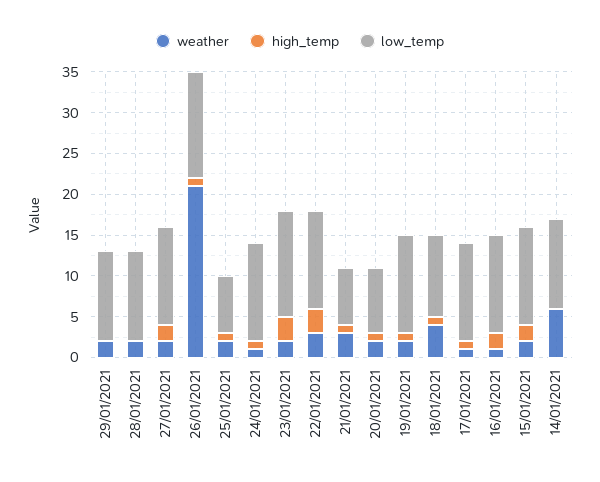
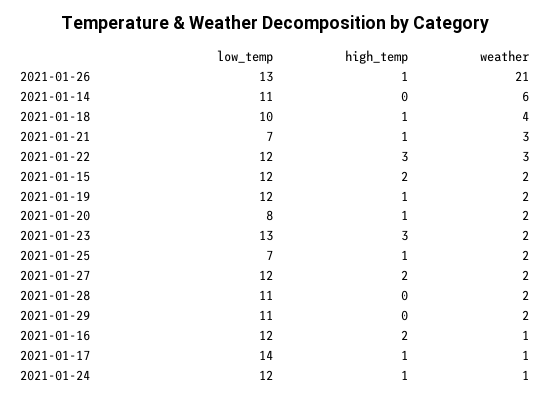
  {
    "weather": {
      "29/01/2021": 2,
      "28/01/2021": 2,
      "27/01/2021": 2,
      "26/01/2021": 21,
      "25/01/2021": 2,
      "24/01/2021": 1,
      "23/01/2021": 2,
      "22/01/2021": 3,
      "21/01/2021": 3,
      "20/01/2021": 2,
      "19/01/2021": 2,
      "18/01/2021": 4,
      "17/01/2021": 1,
      "16/01/2021": 1,
      "15/01/2021": 2,
      "14/01/2021": 6
    },
    "high_temp": {
      "29/01/2021": 0,
      "28/01/2021": 0,
      "27/01/2021": 2,
      "26/01/2021": 1,
      "25/01/2021": 1,
      "24/01/2021": 1,
      "23/01/2021": 3,
      "22/01/2021": 3,
      "21/01/2021": 1,
      "20/01/2021": 1,
      "19/01/2021": 1,
      "18/01/2021": 1,
      "17/01/2021": 1,
      "16/01/2021": 2,
      "15/01/2021": 2,
      "14/01/2021": 0
    },
    "low_temp": {
      "29/01/2021": 11,
      "28/01/2021": 11,
      "27/01/2021": 12,
      "26/01/2021": 13,
      "25/01/2021": 7,
      "24/01/2021": 12,
      "23/01/2021": 13,
      "22/01/2021": 12,
      "21/01/2021": 7,
      "20/01/2021": 8,
      "19/01/2021": 12,
      "18/01/2021": 10,
-     "17/01/2021": 12,
+     "17/01/2021": 14,
      "16/01/2021": 12,
      "15/01/2021": 12,
      "14/01/2021": 11
    }
  }

